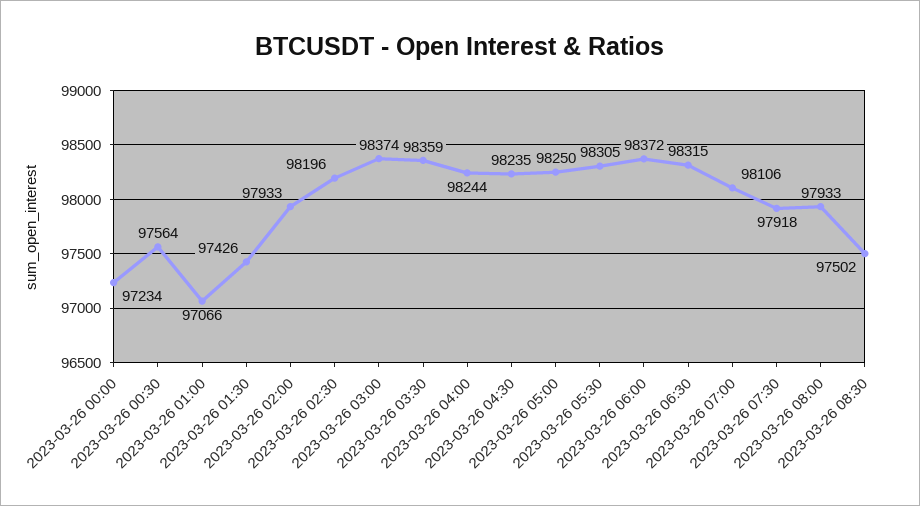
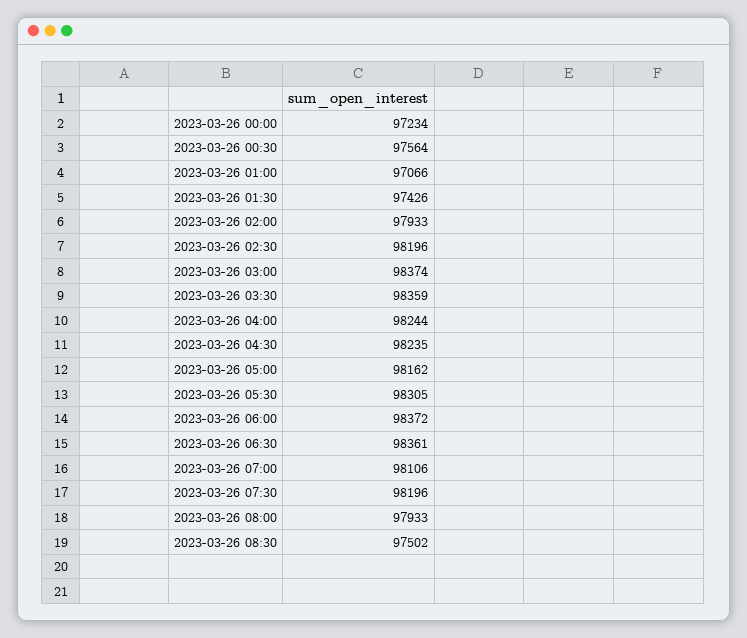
  {
    "2023-03-26 00:00": 97234,
    "2023-03-26 00:30": 97564,
    "2023-03-26 01:00": 97066,
    "2023-03-26 01:30": 97426,
    "2023-03-26 02:00": 97933,
    "2023-03-26 02:30": 98196,
    "2023-03-26 03:00": 98374,
    "2023-03-26 03:30": 98359,
    "2023-03-26 04:00": 98244,
    "2023-03-26 04:30": 98235,
-   "2023-03-26 05:00": 98250,
+   "2023-03-26 05:00": 98162,
    "2023-03-26 05:30": 98305,
    "2023-03-26 06:00": 98372,
-   "2023-03-26 06:30": 98315,
+   "2023-03-26 06:30": 98361,
    "2023-03-26 07:00": 98106,
-   "2023-03-26 07:30": 97918,
+   "2023-03-26 07:30": 98196,
    "2023-03-26 08:00": 97933,
    "2023-03-26 08:30": 97502
  }

